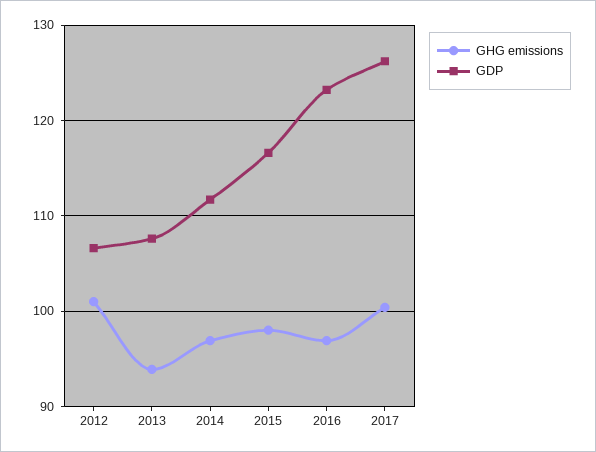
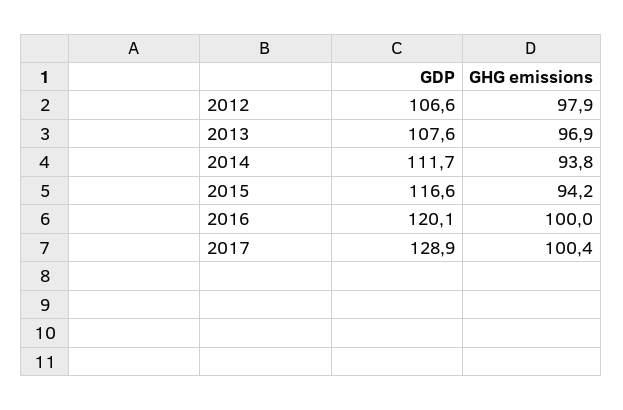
  {
    "GHG emissions": {
-     "2012": 101,
+     "2012": 97.9,
-     "2013": 94,
+     "2013": 96.9,
-     "2014": 97,
+     "2014": 93.8,
-     "2015": 98,
+     "2015": 94.2,
-     "2016": 97,
+     "2016": 100,
      "2017": 100.4
    },
    "GDP": {
      "2012": 106.6,
      "2013": 107.6,
      "2014": 111.7,
      "2015": 116.6,
-     "2016": 123,
+     "2016": 120.1,
-     "2017": 126
+     "2017": 128.9
    }
  }

